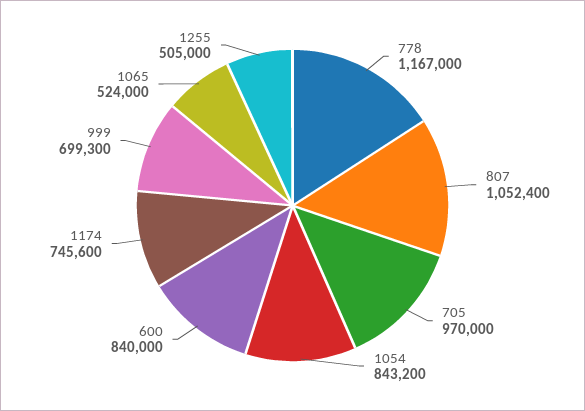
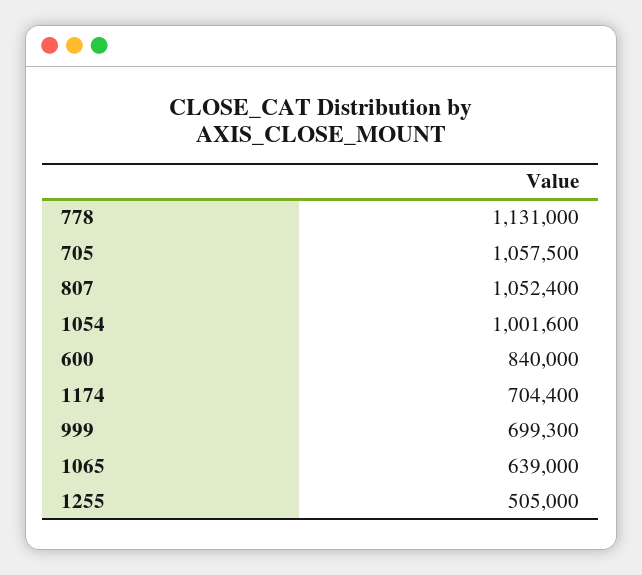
  {
-   "778": 1167000,
+   "778": 1131000,
    "807": 1052400,
-   "705": 970000,
+   "705": 1057500,
-   "1054": 843200,
+   "1054": 1001600,
    "600": 840000,
-   "1174": 745600,
+   "1174": 704400,
    "999": 699300,
-   "1065": 524000,
+   "1065": 639000,
    "1255": 505000
  }

